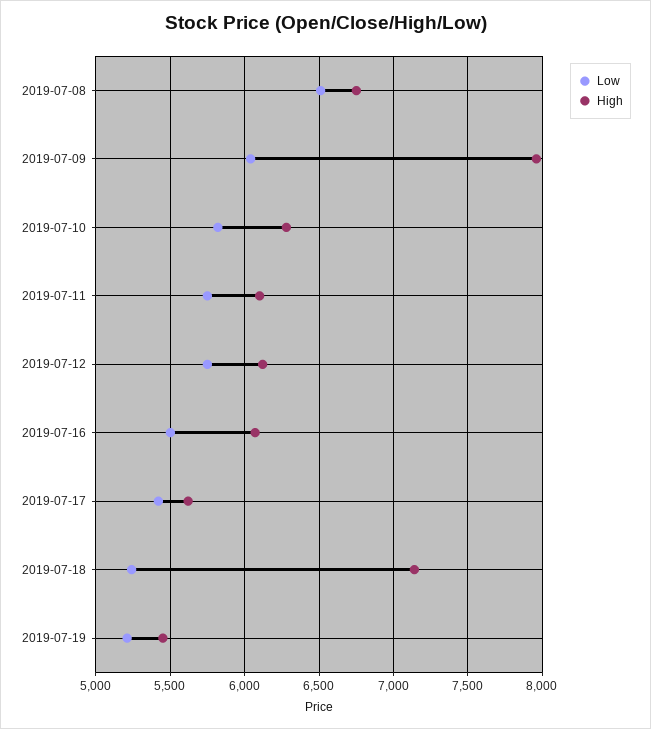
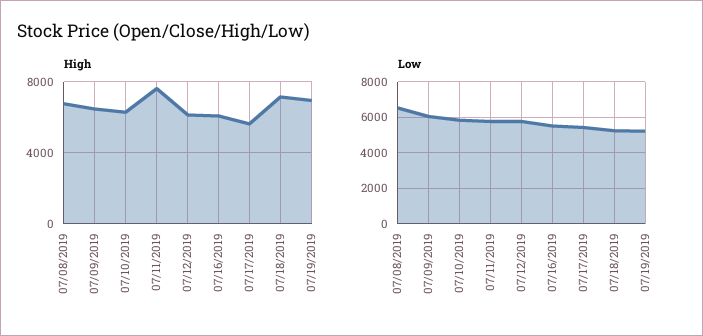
  {
    "Low": {
      "2019-07-08": 6500,
      "2019-07-09": 6050,
      "2019-07-10": 5800,
      "2019-07-11": 5750,
      "2019-07-12": 5750,
      "2019-07-16": 5500,
      "2019-07-17": 5400,
      "2019-07-18": 5250,
      "2019-07-19": 5200
    },
    "High": {
      "2019-07-08": 6750,
-     "2019-07-09": 7950,
+     "2019-07-09": 6500,
      "2019-07-10": 6300,
-     "2019-07-11": 6100,
+     "2019-07-11": 7500,
      "2019-07-12": 6100,
      "2019-07-16": 6050,
      "2019-07-17": 5600,
      "2019-07-18": 7150,
-     "2019-07-19": 5450
+     "2019-07-19": 7000
    }
  }

